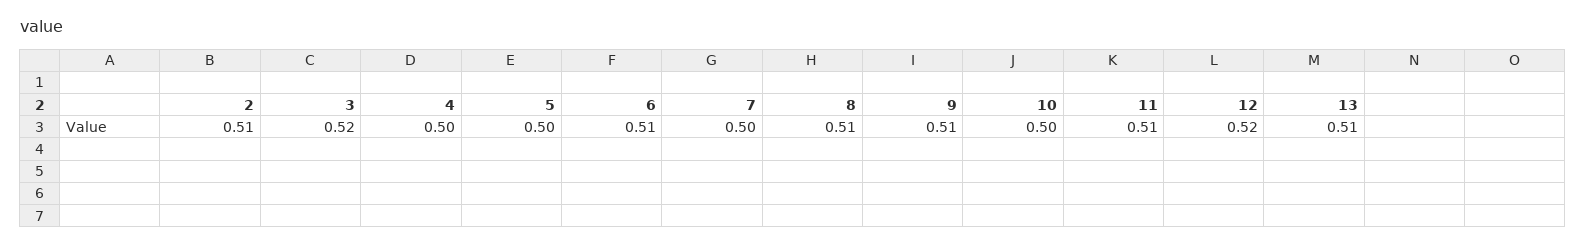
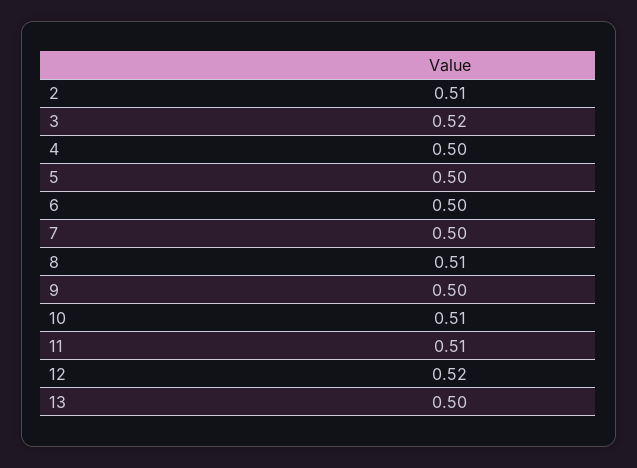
  {
    "2": 0.51,
    "3": 0.52,
    "4": 0.5,
    "5": 0.5,
-   "6": 0.51,
+   "6": 0.5,
    "7": 0.5,
    "8": 0.51,
-   "9": 0.51,
+   "9": 0.5,
-   "10": 0.5,
+   "10": 0.51,
    "11": 0.51,
    "12": 0.52,
-   "13": 0.51
+   "13": 0.5
  }

